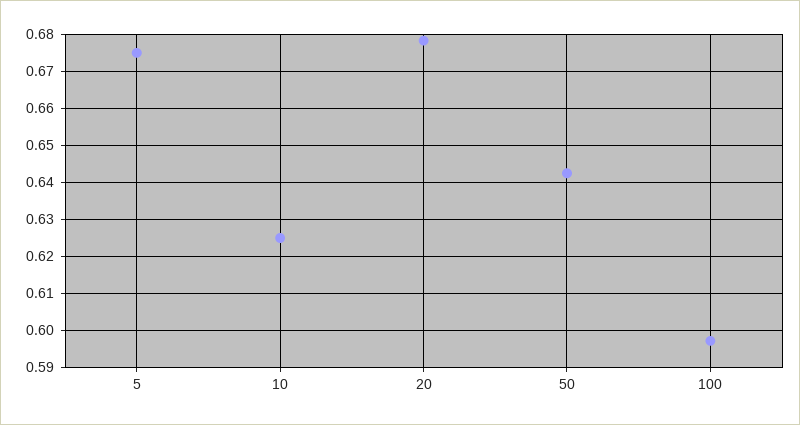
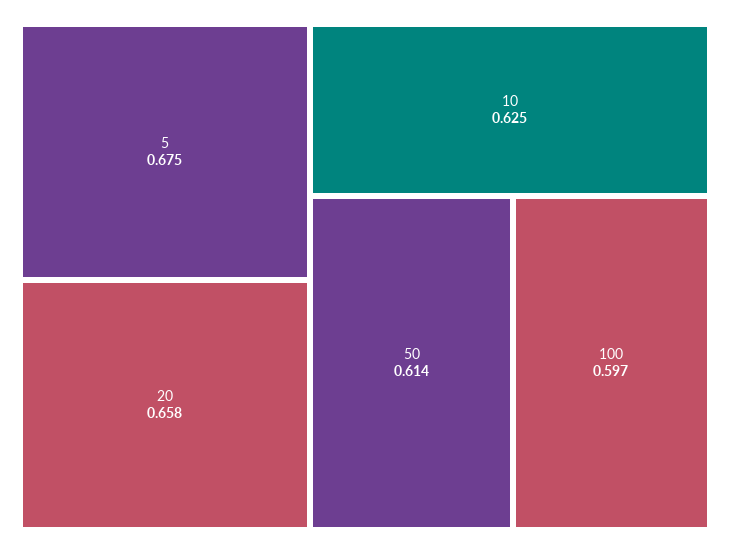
  {
    "5": 0.675,
    "10": 0.625,
-   "20": 0.678,
+   "20": 0.658,
-   "50": 0.642,
+   "50": 0.614,
    "100": 0.597
  }

